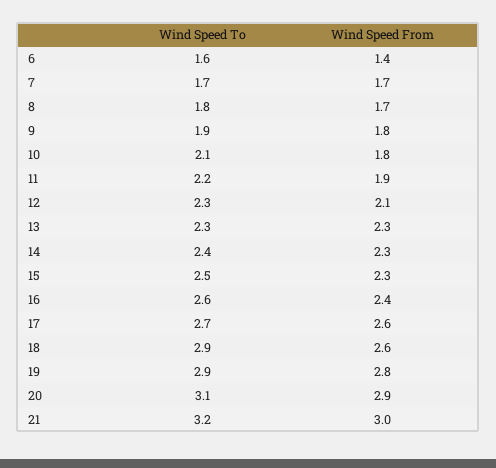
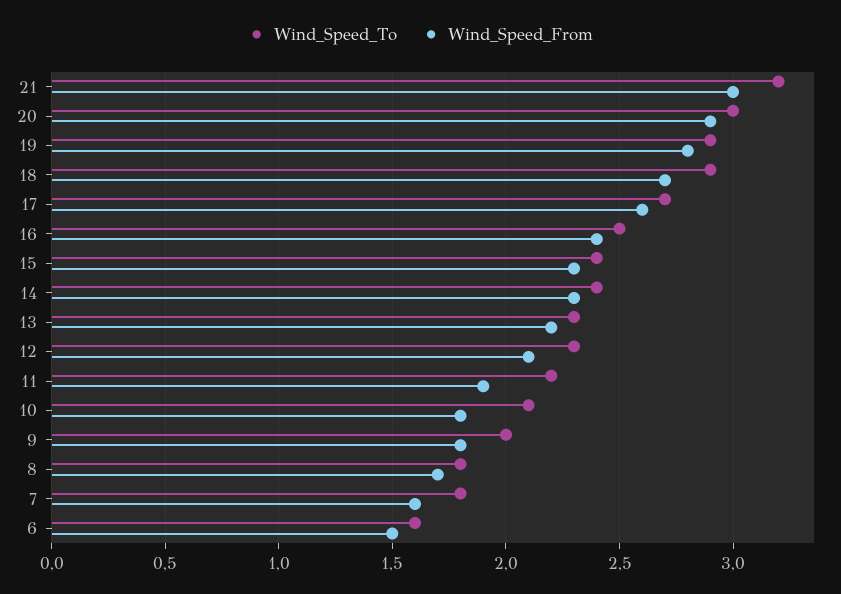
  {
    "Wind Speed To": {
      "6": 1.6,
-     "7": 1.7,
+     "7": 1.8,
      "8": 1.8,
-     "9": 1.9,
+     "9": 2,
      "10": 2.1,
      "11": 2.2,
      "12": 2.3,
      "13": 2.3,
      "14": 2.4,
-     "15": 2.5,
+     "15": 2.4,
-     "16": 2.6,
+     "16": 2.5,
      "17": 2.7,
      "18": 2.9,
      "19": 2.9,
-     "20": 3.1,
+     "20": 3,
      "21": 3.2
    },
    "Wind Speed From": {
-     "6": 1.4,
+     "6": 1.5,
-     "7": 1.7,
+     "7": 1.6,
      "8": 1.7,
      "9": 1.8,
      "10": 1.8,
      "11": 1.9,
      "12": 2.1,
-     "13": 2.3,
+     "13": 2.2,
      "14": 2.3,
      "15": 2.3,
      "16": 2.4,
      "17": 2.6,
-     "18": 2.6,
+     "18": 2.7,
      "19": 2.8,
      "20": 2.9,
      "21": 3
    }
  }

